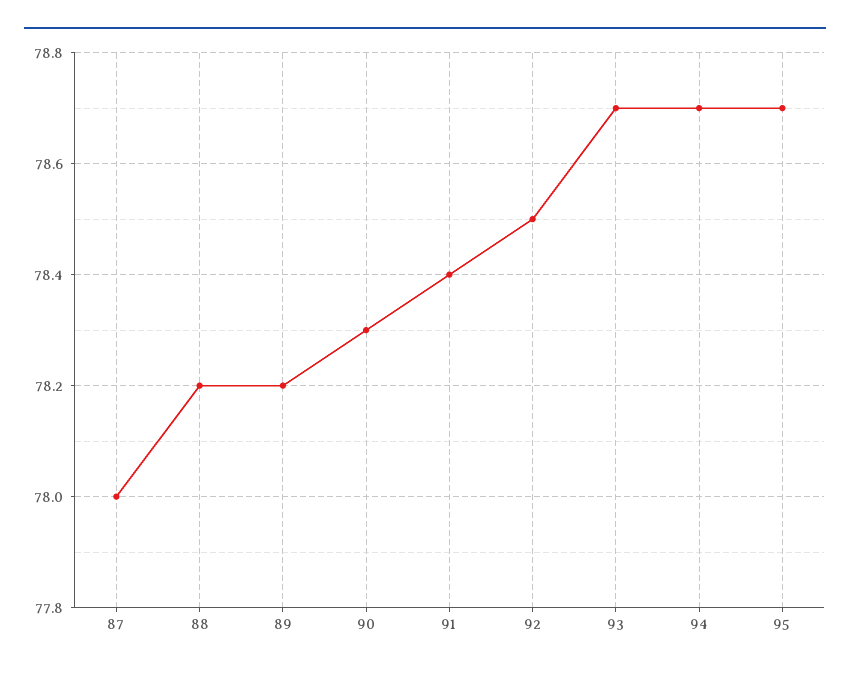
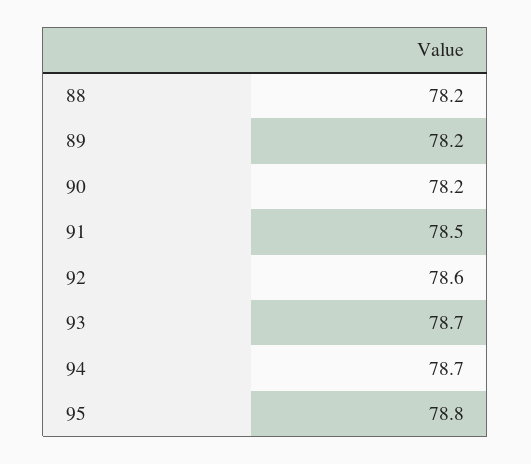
  {
-   "87": 78,
    "88": 78.2,
    "89": 78.2,
-   "90": 78.3,
+   "90": 78.2,
-   "91": 78.4,
+   "91": 78.5,
-   "92": 78.5,
+   "92": 78.6,
    "93": 78.7,
    "94": 78.7,
-   "95": 78.7
+   "95": 78.8
  }

